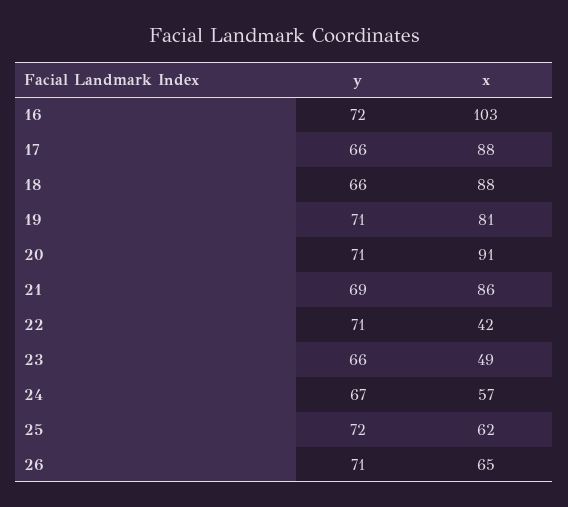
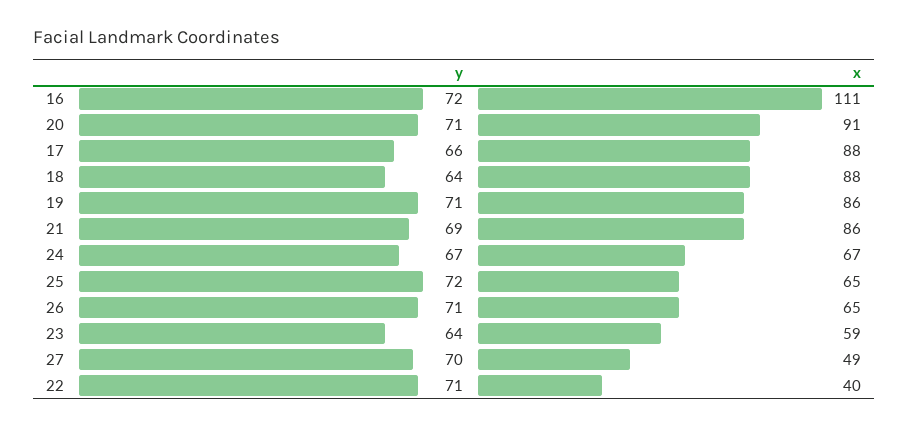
  {
    "y": {
      "16": 72,
      "17": 66,
-     "18": 66,
+     "18": 64,
      "19": 71,
      "20": 71,
      "21": 69,
      "22": 71,
-     "23": 66,
+     "23": 64,
      "24": 67,
      "25": 72,
-     "26": 71
+     "26": 71,
+     "27": 70
    },
    "x": {
-     "16": 103,
+     "16": 111,
      "17": 88,
      "18": 88,
-     "19": 81,
+     "19": 86,
      "20": 91,
      "21": 86,
-     "22": 42,
+     "22": 40,
-     "23": 49,
+     "23": 59,
-     "24": 57,
+     "24": 67,
-     "25": 62,
+     "25": 65,
-     "26": 65
+     "26": 65,
+     "27": 49
    }
  }

